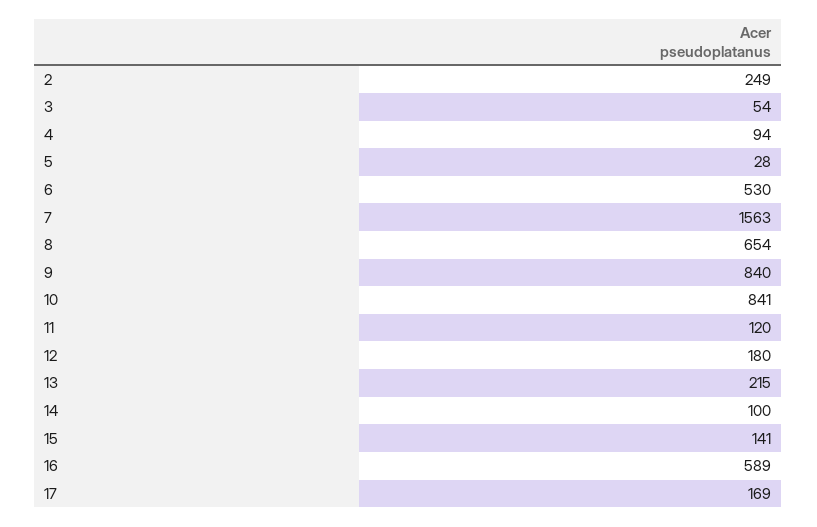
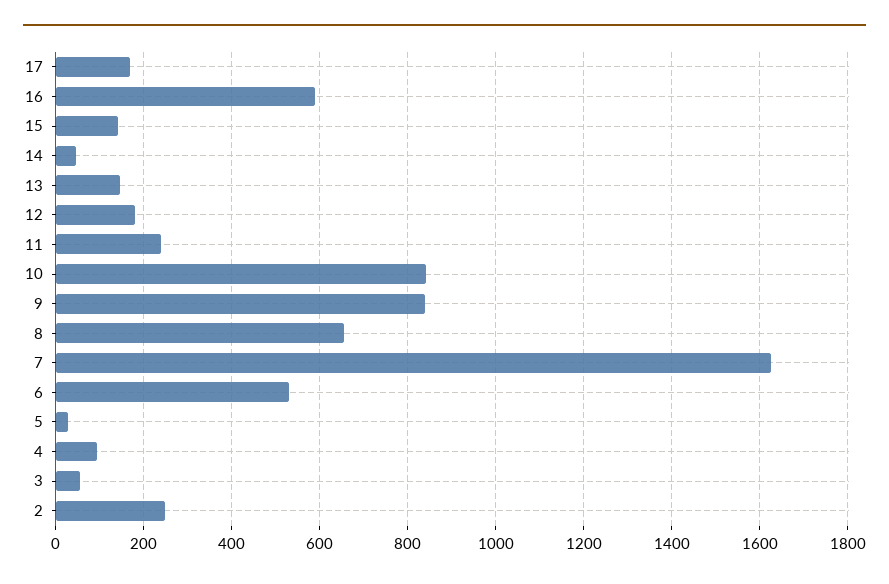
  {
    "2": 249,
    "3": 54,
    "4": 94,
    "5": 28,
    "6": 530,
-   "7": 1563,
+   "7": 1620,
    "8": 654,
    "9": 840,
    "10": 841,
-   "11": 120,
+   "11": 240,
    "12": 180,
-   "13": 215,
+   "13": 140,
-   "14": 100,
+   "14": 40,
    "15": 141,
    "16": 589,
    "17": 169
  }

